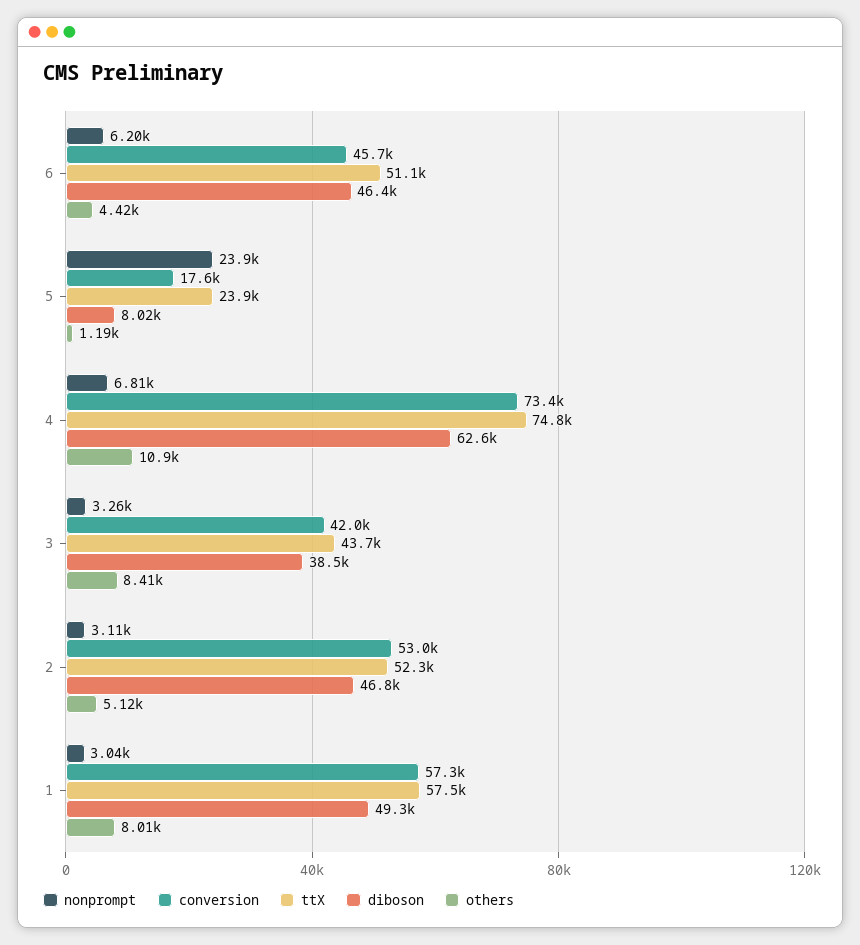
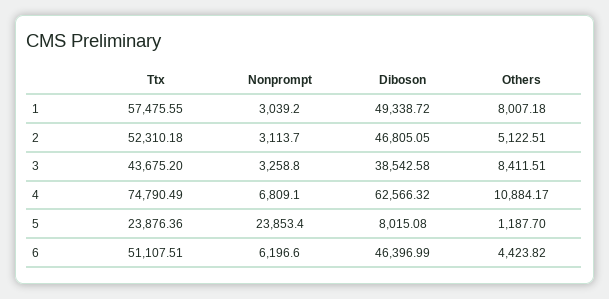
  {
    "nonprompt": {
      "6": 6196.6,
      "5": 23853.4,
      "4": 6809.1,
      "3": 3258.8,
      "2": 3113.7,
      "1": 3039.2
    },
-   "conversion": {
-     "6": 45700,
-     "5": 17600,
-     "4": 73400,
-     "3": 42000,
-     "2": 53000,
-     "1": 57300
-   },
    "ttX": {
      "6": 51107.51,
      "5": 23876.36,
      "4": 74790.49,
      "3": 43675.2,
      "2": 52310.18,
      "1": 57475.55
    },
    "diboson": {
      "6": 46396.99,
      "5": 8015.08,
      "4": 62566.32,
      "3": 38542.58,
      "2": 46805.05,
      "1": 49338.72
    },
    "others": {
      "6": 4423.82,
      "5": 1187.7,
      "4": 10884.17,
      "3": 8411.51,
      "2": 5122.51,
      "1": 8007.18
    }
  }

